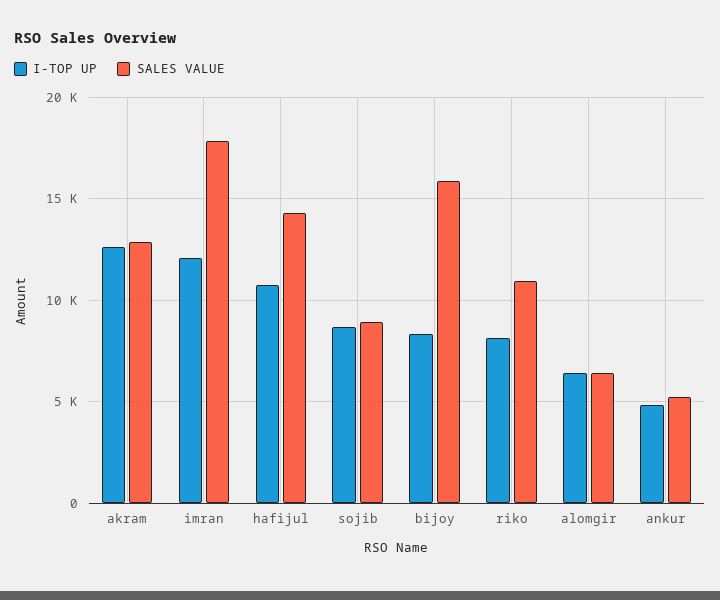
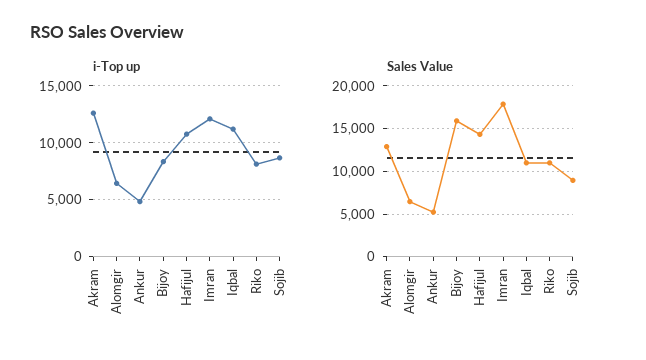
  {
    "I-TOP UP": {
      "akram": 12500,
      "imran": 12000,
      "hafijul": 11000,
      "sojib": 8500,
      "bijoy": 8500,
      "riko": 8000,
      "alomgir": 6500,
-     "ankur": 5000
+     "ankur": 5000,
+     "Iqbal": 11000
    },
    "SALES VALUE": {
      "akram": 13000,
      "imran": 18000,
      "hafijul": 14500,
      "sojib": 9000,
      "bijoy": 16000,
      "riko": 11000,
      "alomgir": 6500,
-     "ankur": 5000
+     "ankur": 5000,
+     "Iqbal": 11000
    }
  }

